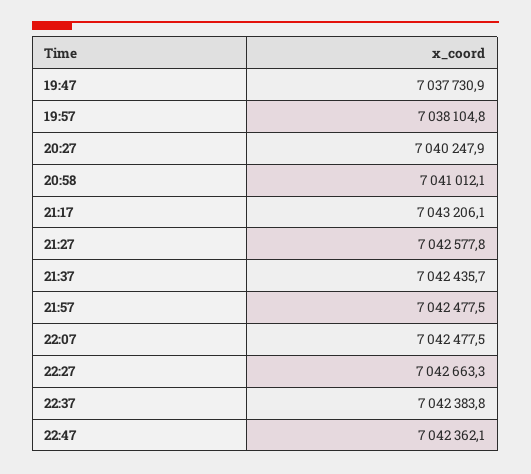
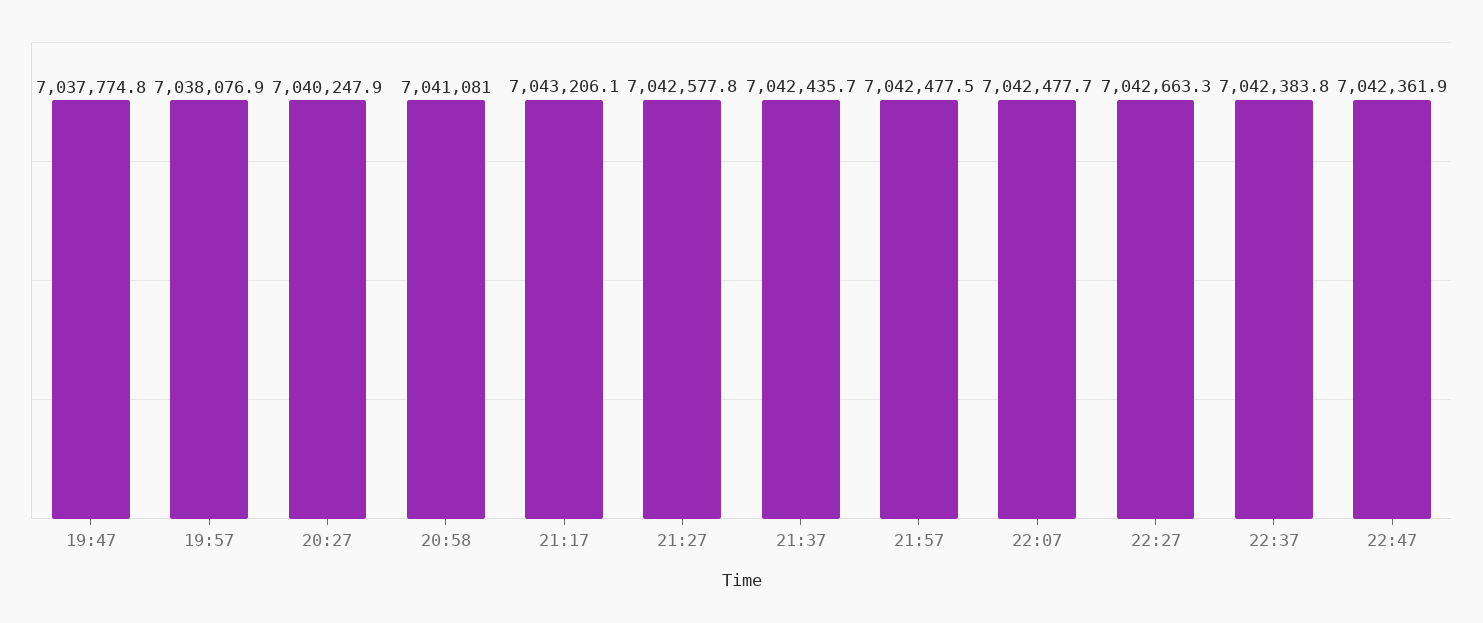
  {
-   "19:47": 7037730.9,
+   "19:47": 7037774.8,
-   "19:57": 7038104.8,
+   "19:57": 7038076.9,
    "20:27": 7040247.9,
-   "20:58": 7041012.1,
+   "20:58": 7041081,
    "21:17": 7043206.1,
    "21:27": 7042577.8,
    "21:37": 7042435.7,
    "21:57": 7042477.5,
-   "22:07": 7042477.5,
+   "22:07": 7042477.7,
    "22:27": 7042663.3,
    "22:37": 7042383.8,
-   "22:47": 7042362.1
+   "22:47": 7042361.9
  }

